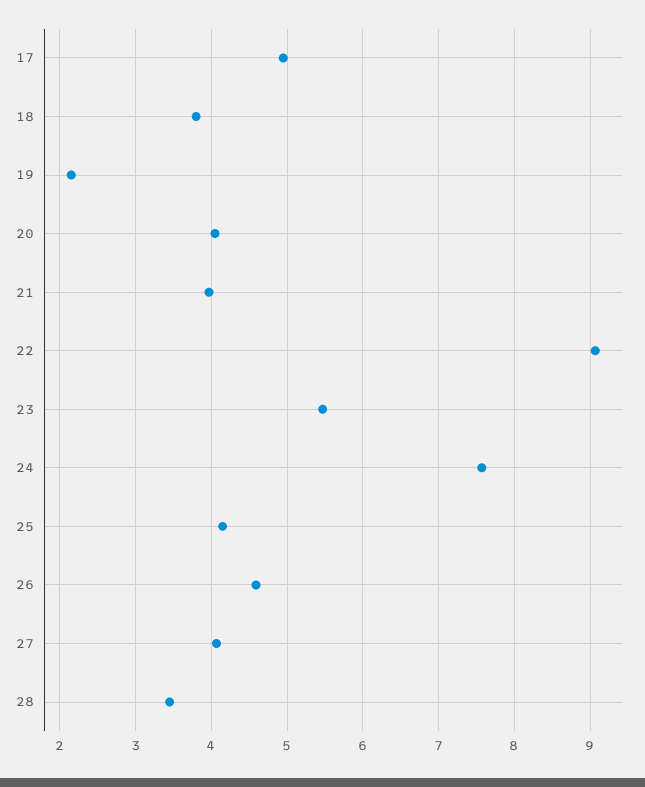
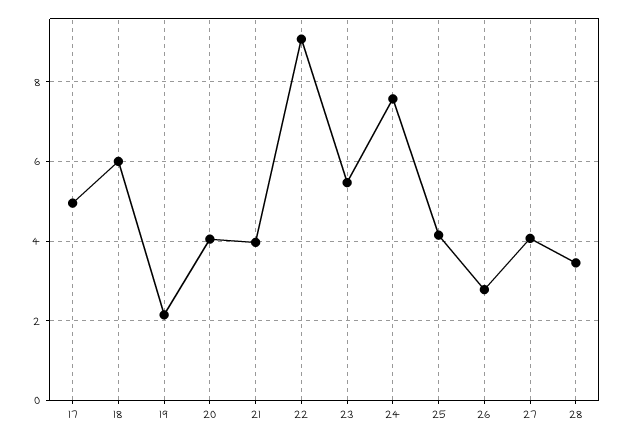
  {
    "17": 5,
-   "18": 3.8,
+   "18": 6,
    "19": 2.2,
    "20": 4.1,
    "21": 4,
    "22": 9.1,
    "23": 5.5,
    "24": 7.6,
    "25": 4.2,
-   "26": 4.6,
+   "26": 2.8,
    "27": 4.1,
    "28": 3.5
  }

